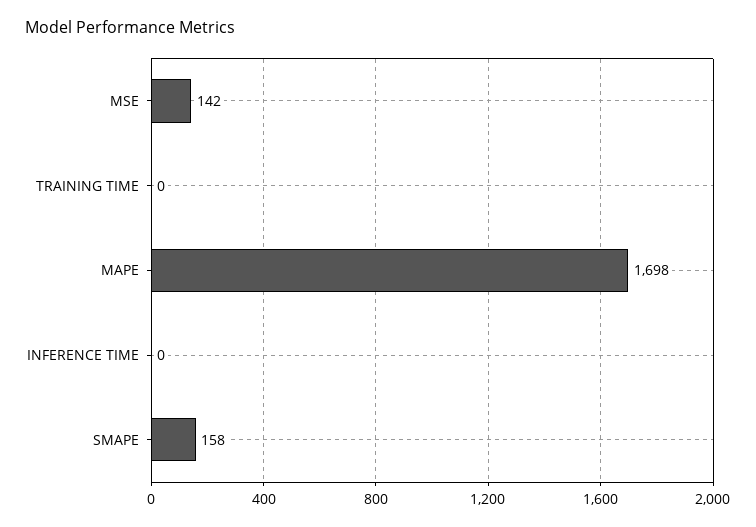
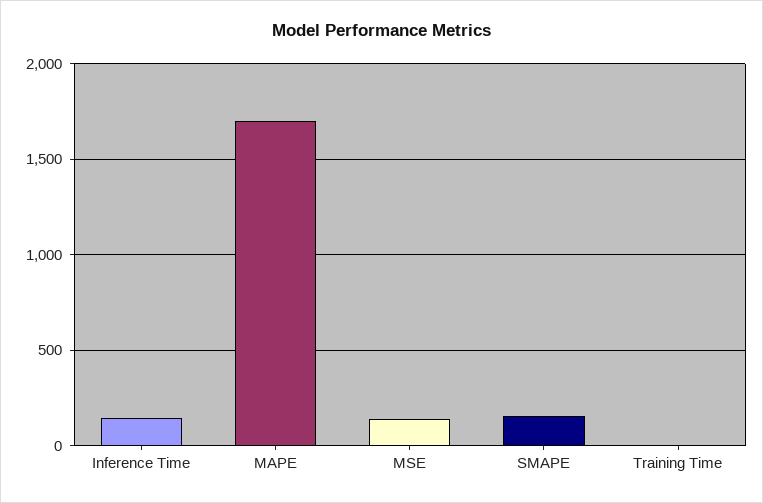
  {
    "MSE": 142,
    "TRAINING TIME": 0,
    "MAPE": 1698,
-   "INFERENCE TIME": 0,
+   "INFERENCE TIME": 150,
    "SMAPE": 158
  }

